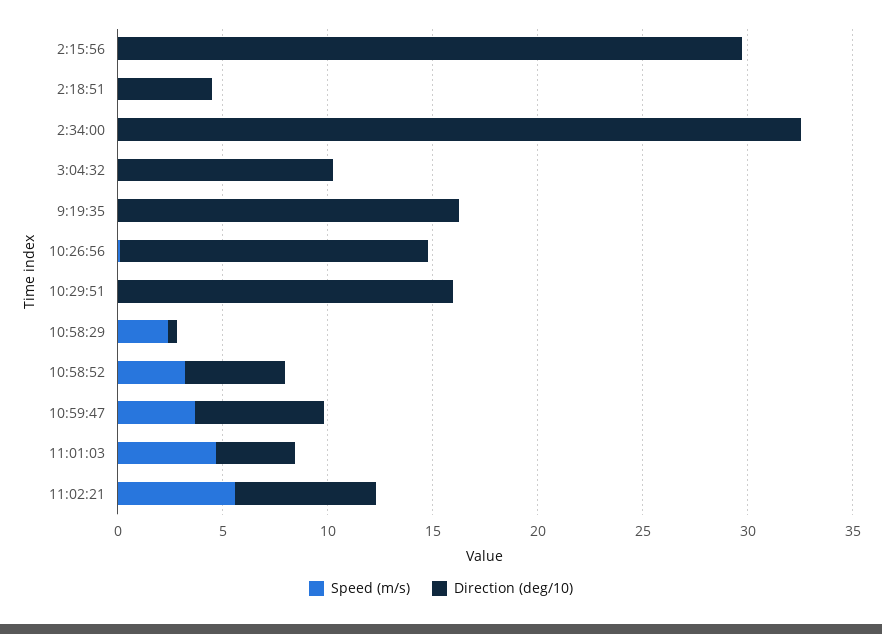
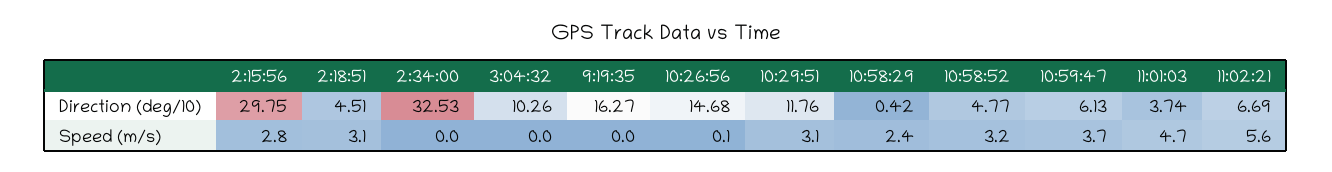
  {
    "Speed (m/s)": {
-     "2:15:56": 0,
+     "2:15:56": 2.8,
-     "2:18:51": 0,
+     "2:18:51": 3.1,
      "2:34:00": 0,
      "3:04:32": 0,
      "9:19:35": 0,
      "10:26:56": 0.1,
-     "10:29:51": 0,
+     "10:29:51": 3.1,
      "10:58:29": 2.4,
      "10:58:52": 3.2,
      "10:59:47": 3.7,
      "11:01:03": 4.7,
      "11:02:21": 5.6
    },
    "Direction (deg/10)": {
      "2:15:56": 29.75,
      "2:18:51": 4.51,
      "2:34:00": 32.53,
      "3:04:32": 10.26,
      "9:19:35": 16.27,
      "10:26:56": 14.68,
-     "10:29:51": 16,
+     "10:29:51": 11.76,
      "10:58:29": 0.42,
      "10:58:52": 4.77,
      "10:59:47": 6.13,
      "11:01:03": 3.74,
      "11:02:21": 6.69
    }
  }

